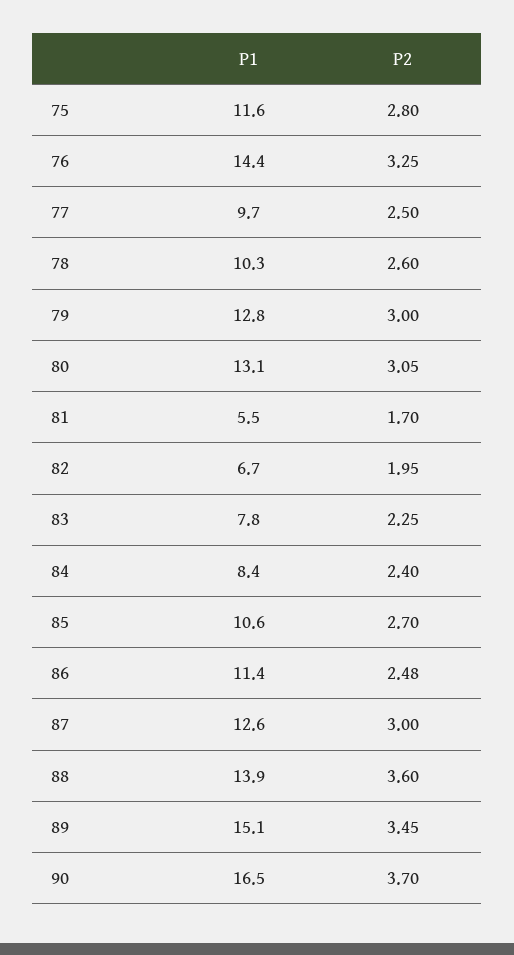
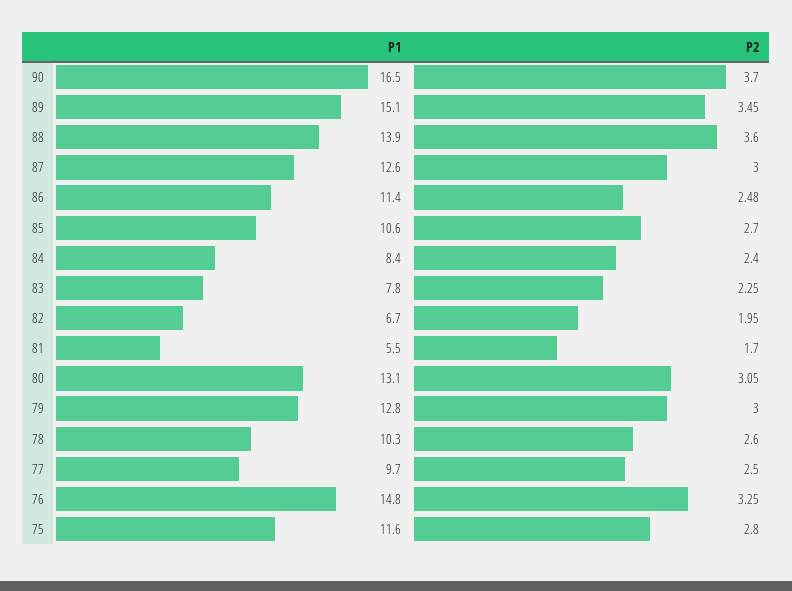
  {
    "P1": {
      "75": 11.6,
-     "76": 14.4,
+     "76": 14.8,
      "77": 9.7,
      "78": 10.3,
      "79": 12.8,
      "80": 13.1,
      "81": 5.5,
      "82": 6.7,
      "83": 7.8,
      "84": 8.4,
      "85": 10.6,
      "86": 11.4,
      "87": 12.6,
      "88": 13.9,
      "89": 15.1,
      "90": 16.5
    },
    "P2": {
      "75": 2.8,
      "76": 3.25,
      "77": 2.5,
      "78": 2.6,
      "79": 3,
      "80": 3.05,
      "81": 1.7,
      "82": 1.95,
      "83": 2.25,
      "84": 2.4,
      "85": 2.7,
      "86": 2.48,
      "87": 3,
      "88": 3.6,
      "89": 3.45,
      "90": 3.7
    }
  }

